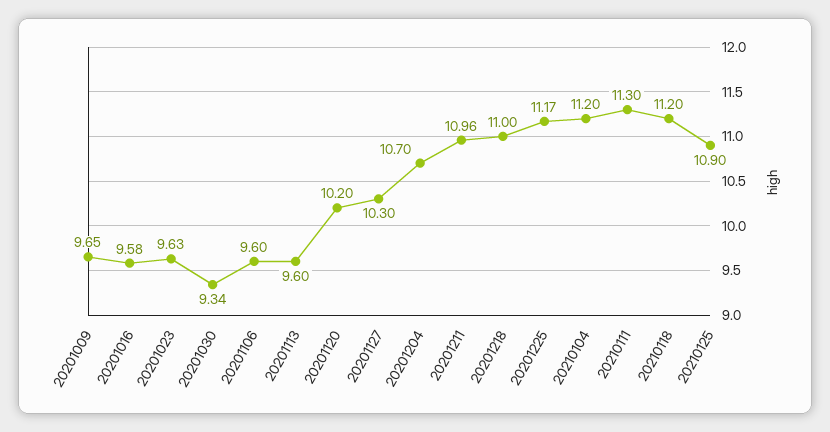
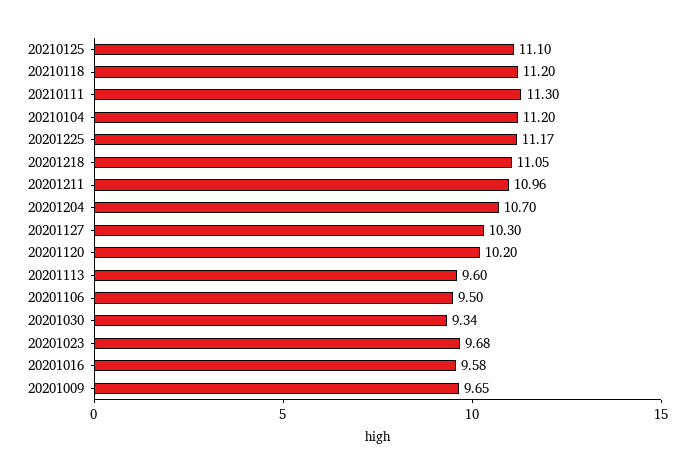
  {
    "20201009": 9.65,
    "20201016": 9.58,
-   "20201023": 9.63,
+   "20201023": 9.68,
    "20201030": 9.34,
-   "20201106": 9.6,
+   "20201106": 9.5,
    "20201113": 9.6,
    "20201120": 10.2,
    "20201127": 10.3,
    "20201204": 10.7,
    "20201211": 10.96,
-   "20201218": 11,
+   "20201218": 11.05,
    "20201225": 11.17,
    "20210104": 11.2,
    "20210111": 11.3,
    "20210118": 11.2,
-   "20210125": 10.9
+   "20210125": 11.1
  }

